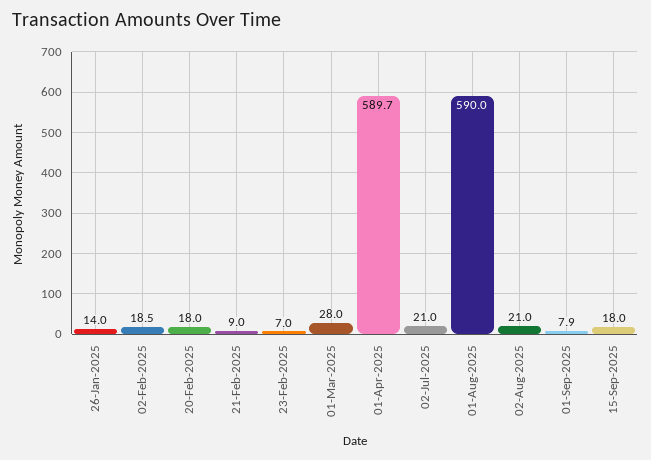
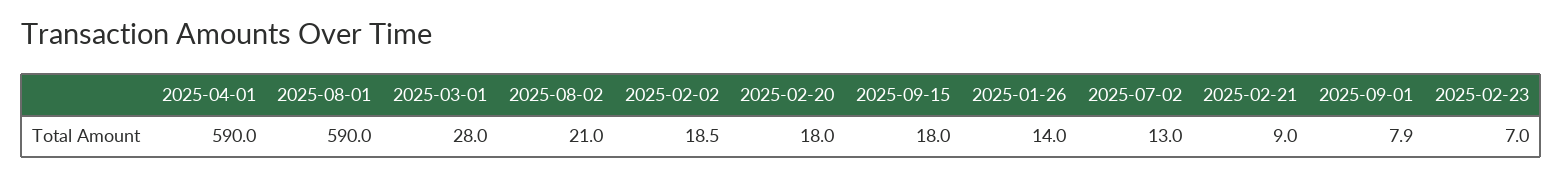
  {
    "26-Jan-2025": 14,
    "02-Feb-2025": 18.5,
    "20-Feb-2025": 18,
    "21-Feb-2025": 9,
    "23-Feb-2025": 7,
    "01-Mar-2025": 28,
-   "01-Apr-2025": 589.7,
+   "01-Apr-2025": 590,
-   "02-Jul-2025": 21,
+   "02-Jul-2025": 13,
    "01-Aug-2025": 590,
    "02-Aug-2025": 21,
    "01-Sep-2025": 7.9,
    "15-Sep-2025": 18
  }

